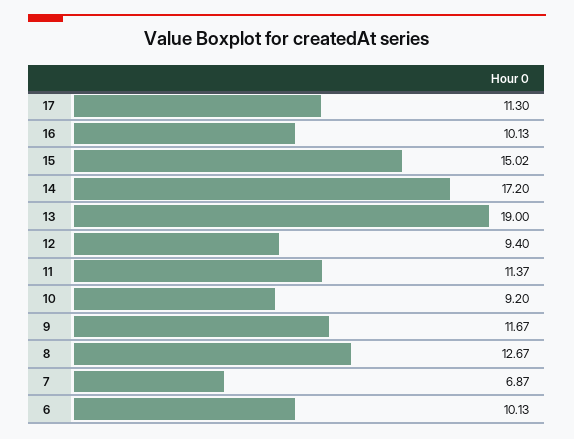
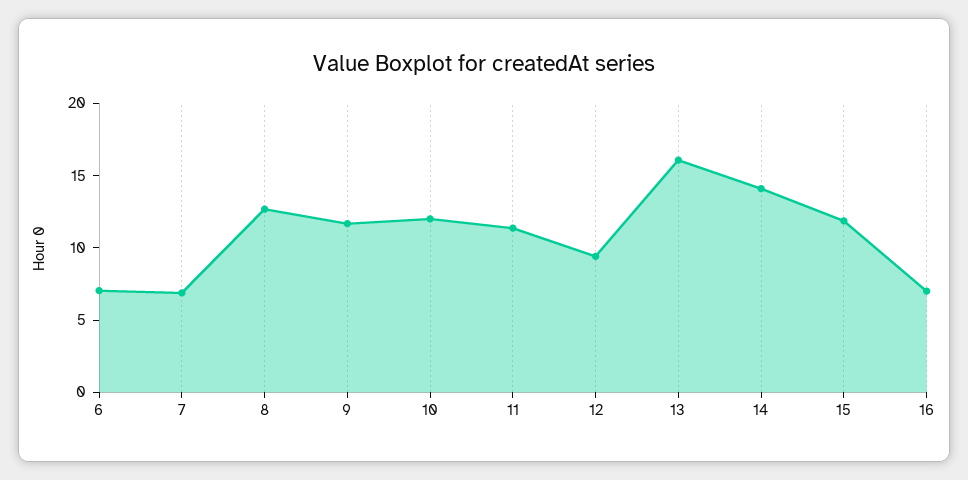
  {
-   "17": 11.3,
-   "16": 10.13,
+   "16": 7,
-   "15": 15.02,
+   "15": 12,
-   "14": 17.2,
+   "14": 14,
-   "13": 19,
+   "13": 16,
    "12": 9.4,
    "11": 11.37,
-   "10": 9.2,
+   "10": 12,
    "9": 11.67,
    "8": 12.67,
    "7": 6.87,
-   "6": 10.13
+   "6": 7
  }

